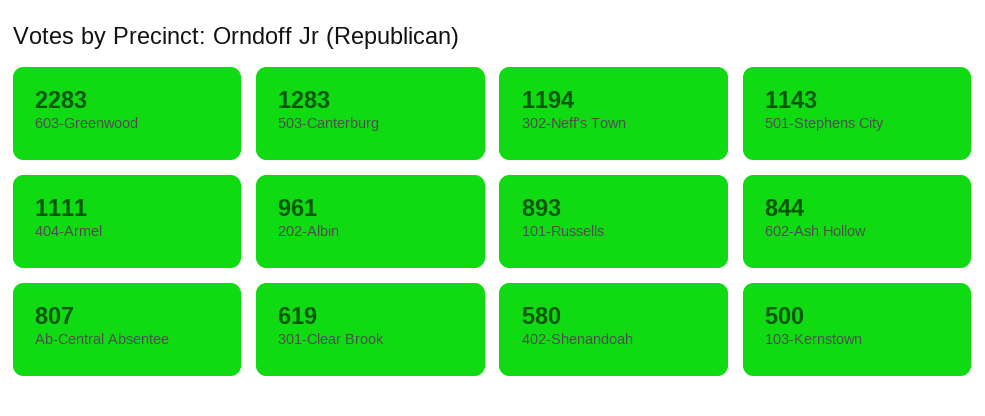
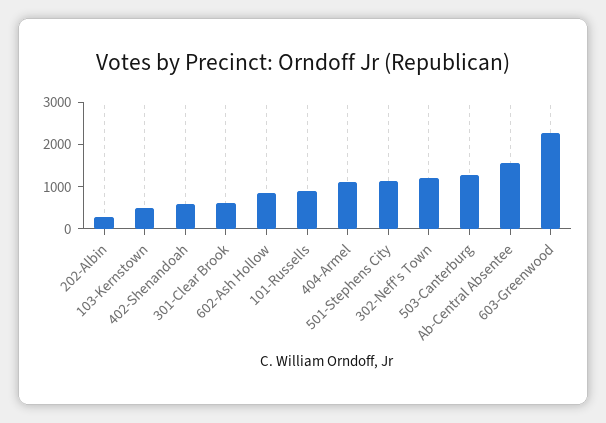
  {
    "603-Greenwood": 2283,
    "503-Canterburg": 1283,
    "302-Neff's Town": 1194,
    "501-Stephens City": 1143,
    "404-Armel": 1111,
-   "202-Albin": 961,
+   "202-Albin": 200,
    "101-Russells": 893,
    "602-Ash Hollow": 844,
-   "Ab-Central Absentee": 807,
+   "Ab-Central Absentee": 1600,
    "301-Clear Brook": 619,
    "402-Shenandoah": 580,
    "103-Kernstown": 500
  }

